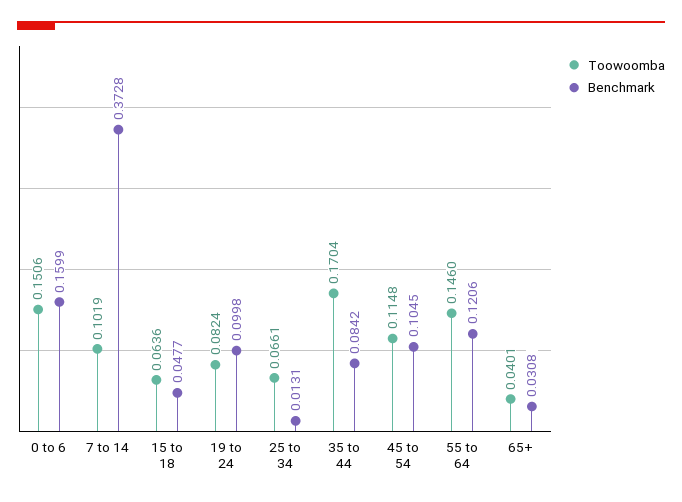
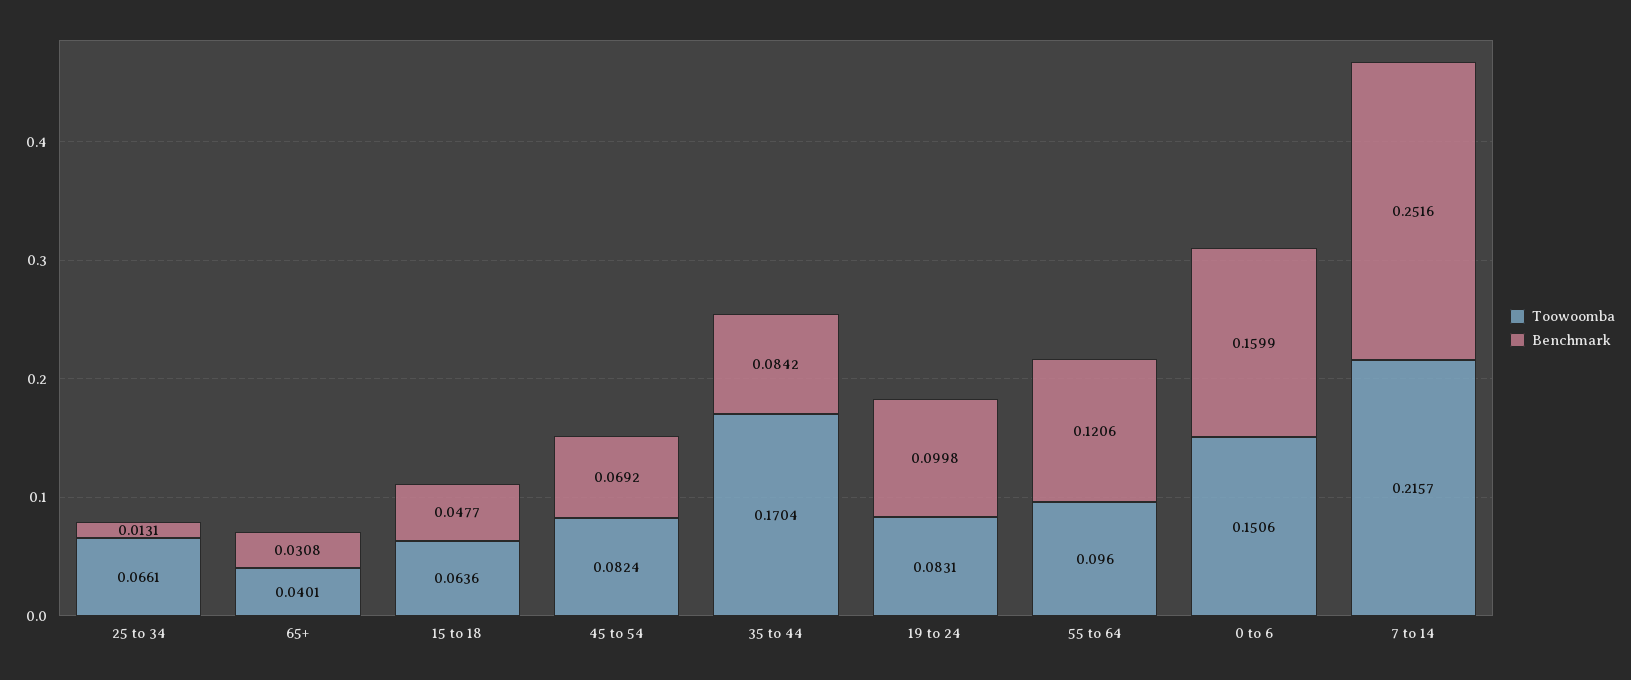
  {
    "Toowoomba": {
      "0 to 6": 0.1506,
-     "7 to 14": 0.1019,
+     "7 to 14": 0.2157,
      "15 to 18": 0.0636,
-     "19 to 24": 0.0824,
+     "19 to 24": 0.0831,
      "25 to 34": 0.0661,
      "35 to 44": 0.1704,
-     "45 to 54": 0.1148,
+     "45 to 54": 0.0824,
-     "55 to 64": 0.146,
+     "55 to 64": 0.096,
      "65+": 0.0401
    },
    "Benchmark": {
      "0 to 6": 0.1599,
-     "7 to 14": 0.3728,
+     "7 to 14": 0.2516,
      "15 to 18": 0.0477,
      "19 to 24": 0.0998,
      "25 to 34": 0.0131,
      "35 to 44": 0.0842,
-     "45 to 54": 0.1045,
+     "45 to 54": 0.0692,
      "55 to 64": 0.1206,
      "65+": 0.0308
    }
  }

